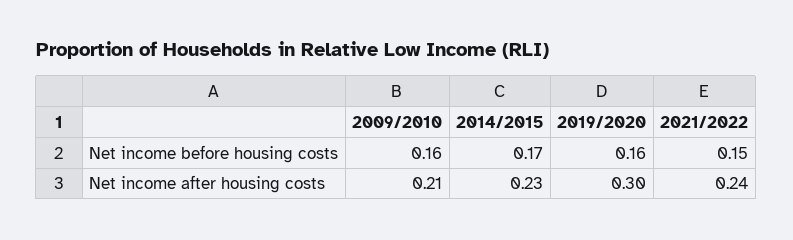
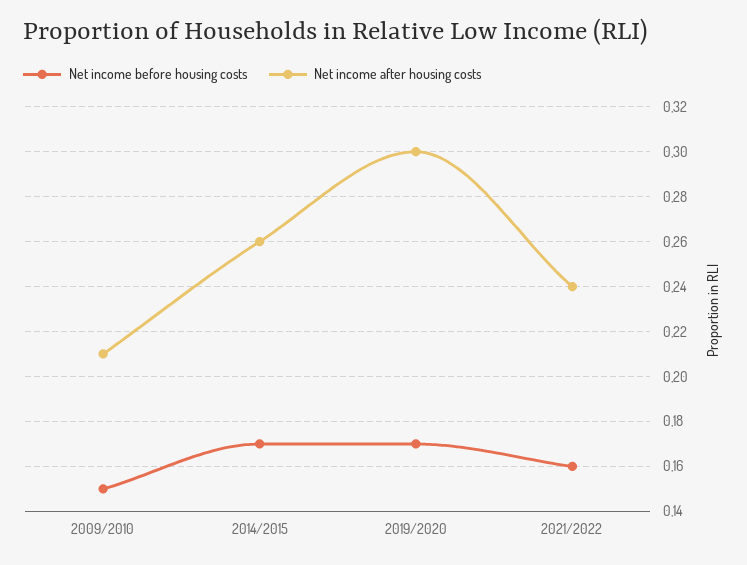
  {
    "Net income before housing costs": {
-     "2009/2010": 0.16,
+     "2009/2010": 0.15,
      "2014/2015": 0.17,
-     "2019/2020": 0.16,
+     "2019/2020": 0.17,
-     "2021/2022": 0.15
+     "2021/2022": 0.16
    },
    "Net income after housing costs": {
      "2009/2010": 0.21,
-     "2014/2015": 0.23,
+     "2014/2015": 0.26,
      "2019/2020": 0.3,
      "2021/2022": 0.24
    }
  }

